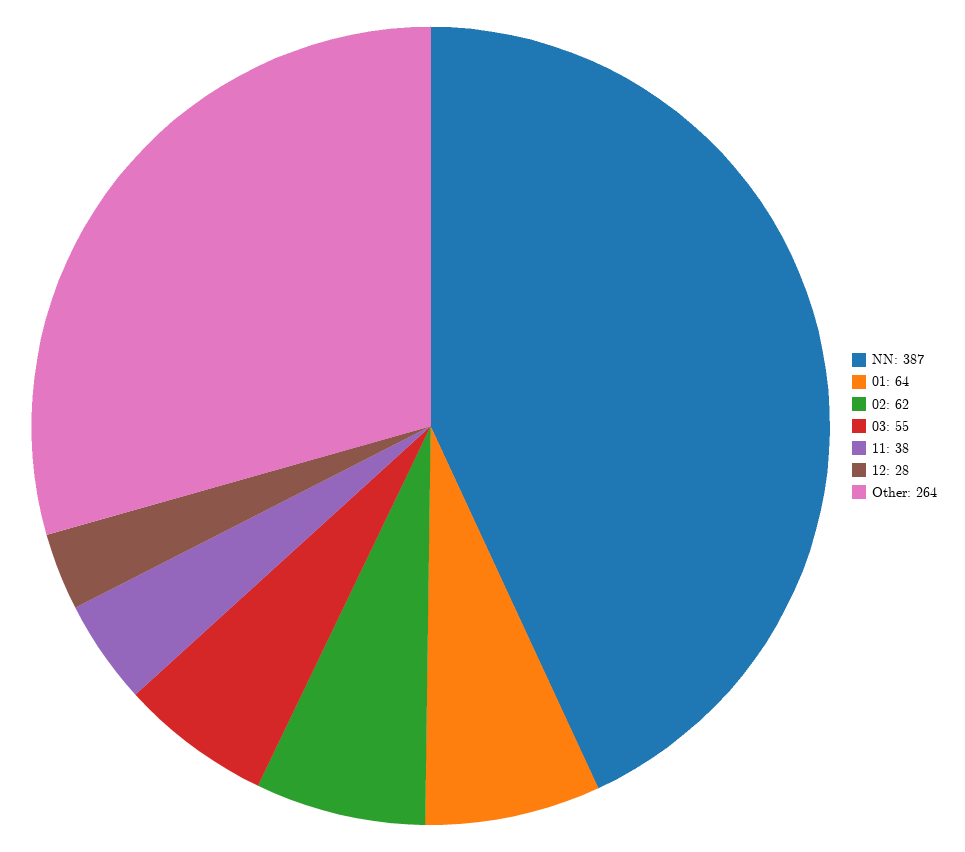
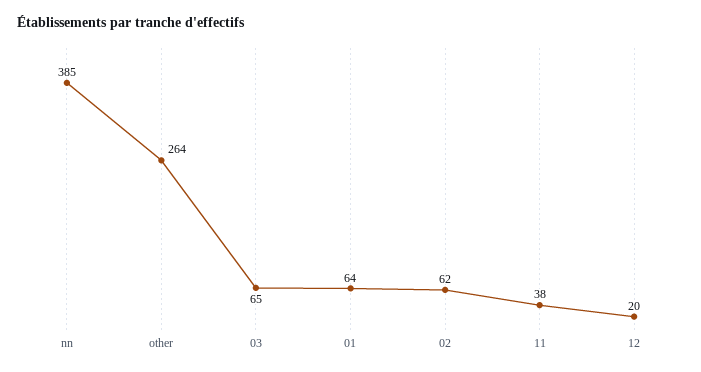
  {
-   "NN": 387,
+   "NN": 385,
    "01": 64,
    "02": 62,
-   "03": 55,
+   "03": 65,
    "11": 38,
-   "12": 28,
+   "12": 20,
    "Other": 264
  }

